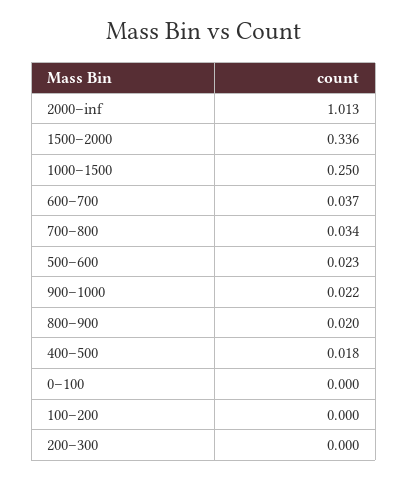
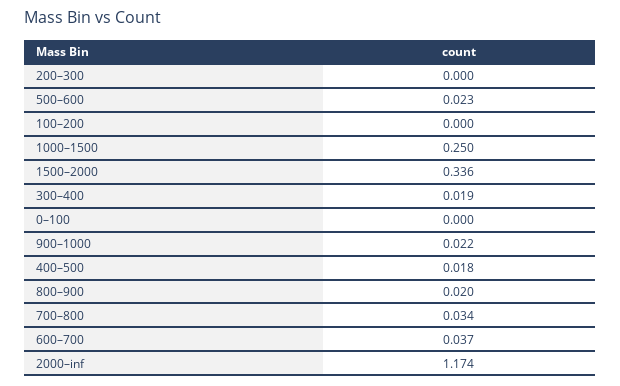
  {
-   "2000–inf": 1.013,
+   "2000–inf": 1.174,
    "1500–2000": 0.336,
    "1000–1500": 0.25,
    "600–700": 0.037,
    "700–800": 0.034,
    "500–600": 0.023,
    "900–1000": 0.022,
    "800–900": 0.02,
    "400–500": 0.018,
    "0–100": 0,
    "100–200": 0,
-   "200–300": 0
+   "200–300": 0,
+   "300–400": 0.019
  }

